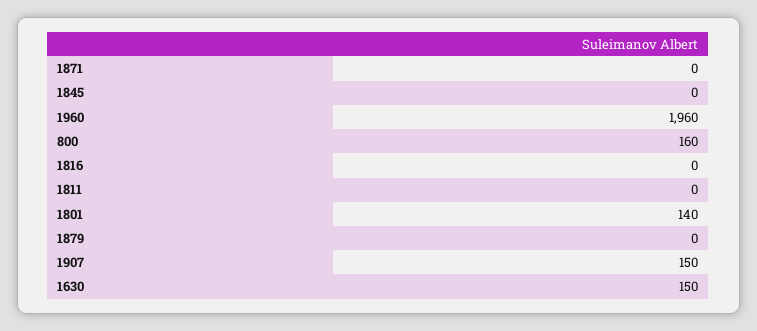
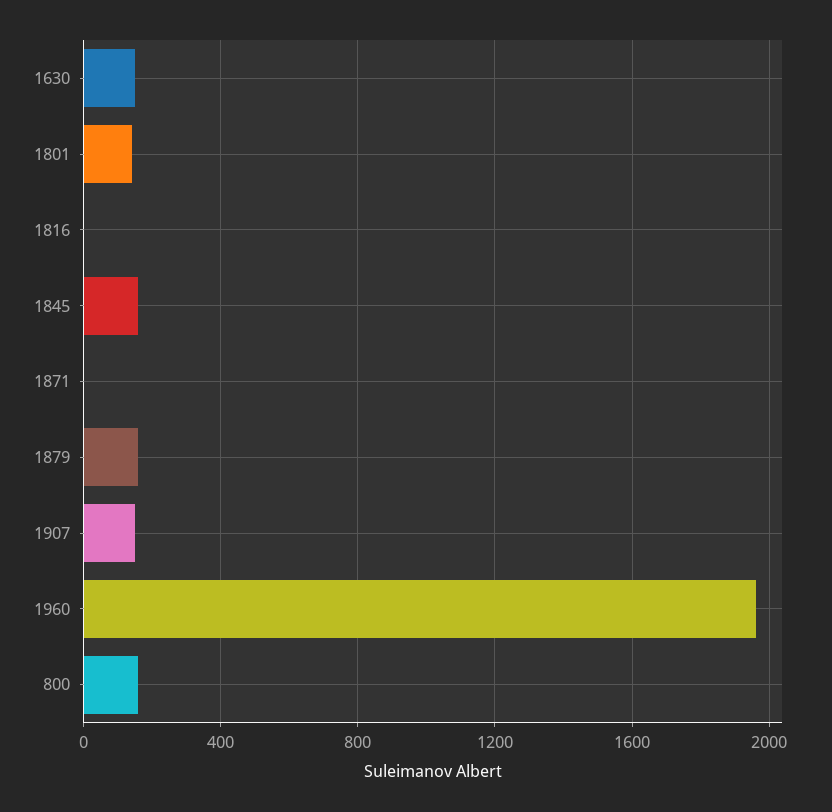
  {
    "1871": 0,
-   "1845": 0,
+   "1845": 150,
    "1960": 1960,
    "800": 160,
    "1816": 0,
-   "1811": 0,
    "1801": 140,
-   "1879": 0,
+   "1879": 150,
    "1907": 150,
    "1630": 150
  }

